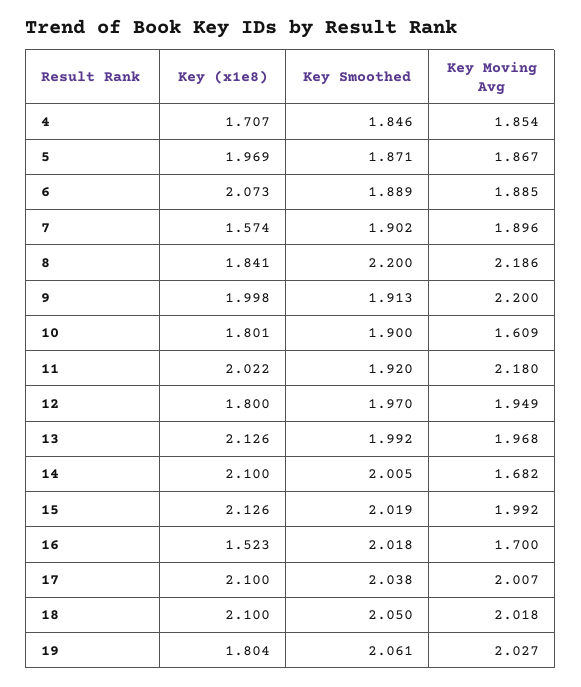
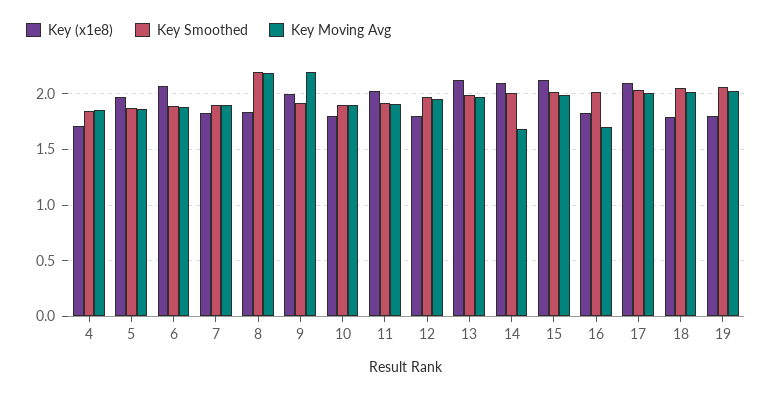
  {
    "Key (x1e8)": {
      "4": 1.707,
      "5": 1.969,
      "6": 2.073,
-     "7": 1.574,
+     "7": 1.8,
      "8": 1.841,
      "9": 1.998,
      "10": 1.801,
      "11": 2.022,
      "12": 1.8,
      "13": 2.126,
      "14": 2.1,
      "15": 2.126,
-     "16": 1.523,
+     "16": 1.8,
      "17": 2.1,
-     "18": 2.1,
+     "18": 1.8,
      "19": 1.804
    },
    "Key Smoothed": {
      "4": 1.846,
      "5": 1.871,
      "6": 1.889,
      "7": 1.902,
      "8": 2.2,
      "9": 1.913,
      "10": 1.9,
      "11": 1.92,
      "12": 1.97,
      "13": 1.992,
      "14": 2.005,
      "15": 2.019,
      "16": 2.018,
      "17": 2.038,
      "18": 2.05,
      "19": 2.061
    },
    "Key Moving Avg": {
      "4": 1.854,
      "5": 1.867,
      "6": 1.885,
      "7": 1.896,
      "8": 2.186,
      "9": 2.2,
-     "10": 1.609,
+     "10": 1.9,
-     "11": 2.18,
+     "11": 1.9,
      "12": 1.949,
      "13": 1.968,
      "14": 1.682,
      "15": 1.992,
      "16": 1.7,
      "17": 2.007,
      "18": 2.018,
      "19": 2.027
    }
  }

